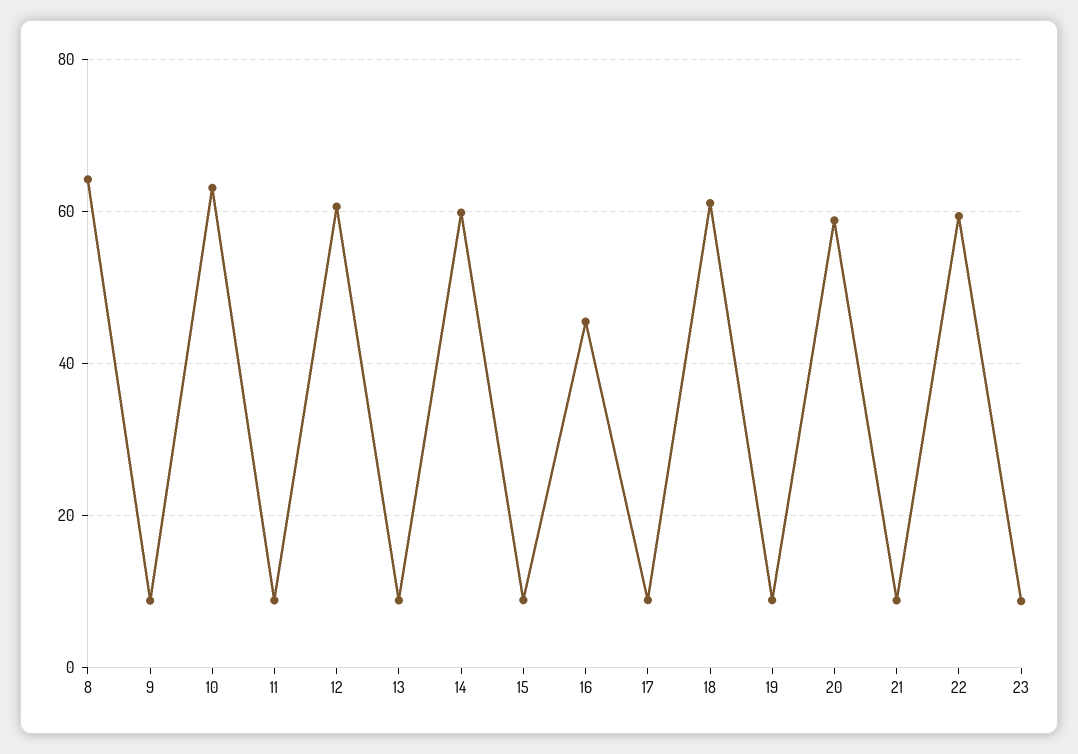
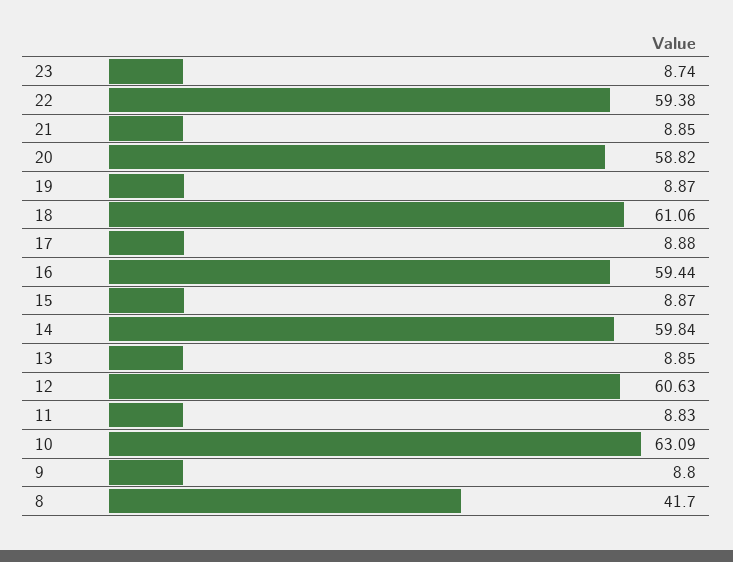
  {
-   "8": 64,
+   "8": 41.7,
    "9": 8.8,
    "10": 63.09,
    "11": 8.83,
    "12": 60.63,
    "13": 8.85,
    "14": 59.84,
    "15": 8.87,
-   "16": 46,
+   "16": 59.44,
    "17": 8.88,
    "18": 61.06,
    "19": 8.87,
    "20": 58.82,
    "21": 8.85,
    "22": 59.38,
    "23": 8.74
  }

